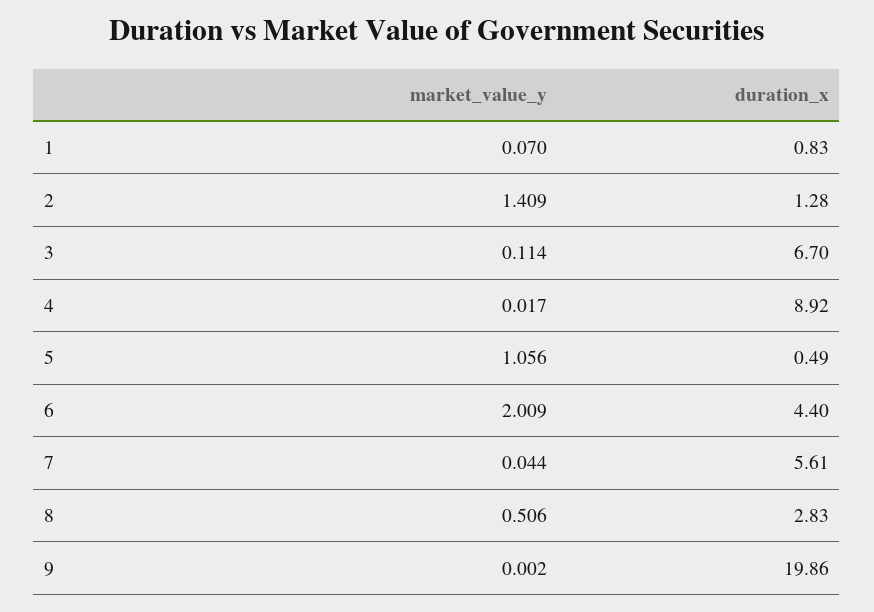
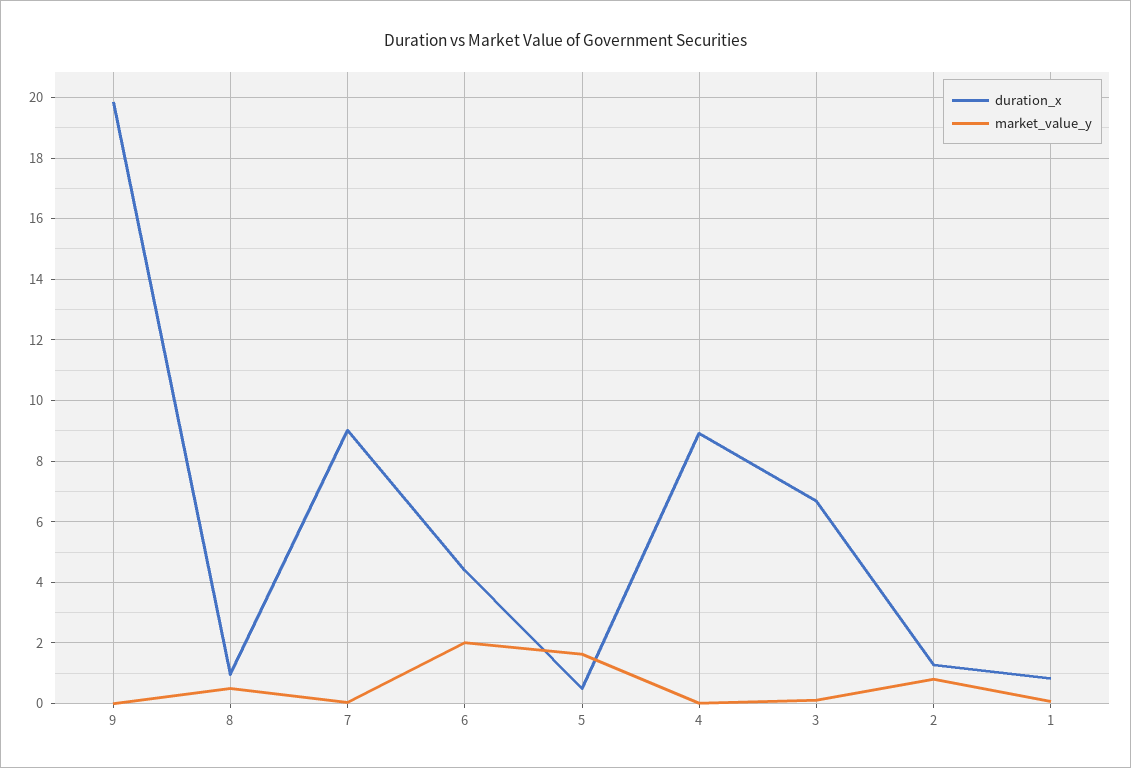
  {
    "market_value_y": {
      "1": 0.07,
-     "2": 1.409,
+     "2": 0.8,
      "3": 0.114,
      "4": 0.017,
-     "5": 1.056,
+     "5": 1.6,
      "6": 2.009,
      "7": 0.044,
      "8": 0.506,
      "9": 0.002
    },
    "duration_x": {
      "1": 0.83,
      "2": 1.28,
      "3": 6.7,
      "4": 8.92,
      "5": 0.49,
      "6": 4.4,
-     "7": 5.61,
+     "7": 9,
-     "8": 2.83,
+     "8": 1,
      "9": 19.86
    }
  }

